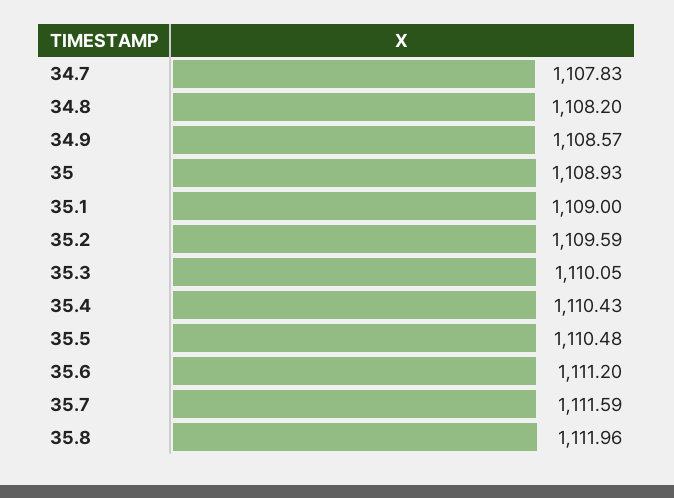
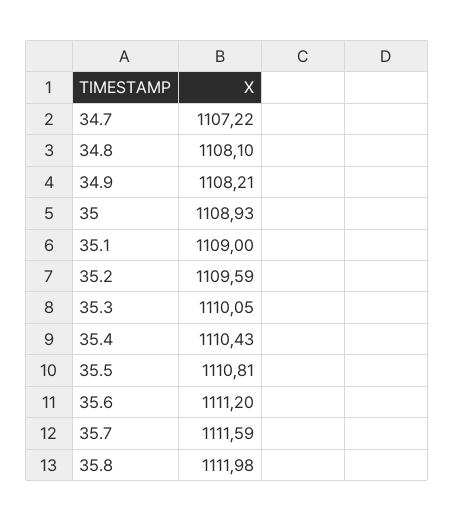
  {
-   "34.7": 1107.83,
+   "34.7": 1107.22,
-   "34.8": 1108.2,
+   "34.8": 1108.1,
-   "34.9": 1108.57,
+   "34.9": 1108.21,
    "35": 1108.93,
    "35.1": 1109,
    "35.2": 1109.59,
    "35.3": 1110.05,
    "35.4": 1110.43,
-   "35.5": 1110.48,
+   "35.5": 1110.81,
    "35.6": 1111.2,
    "35.7": 1111.59,
-   "35.8": 1111.96
+   "35.8": 1111.98
  }

